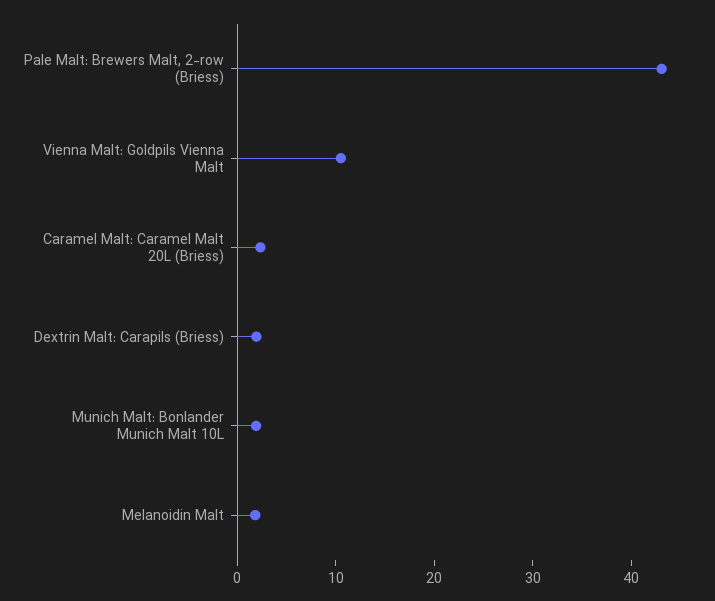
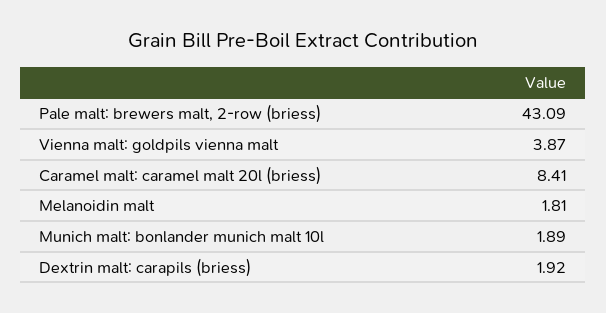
  {
    "Pale Malt: Brewers Malt, 2-row (Briess)": 43.09,
-   "Vienna Malt: Goldpils Vienna Malt": 10,
+   "Vienna Malt: Goldpils Vienna Malt": 3.87,
-   "Caramel Malt: Caramel Malt 20L (Briess)": 2,
+   "Caramel Malt: Caramel Malt 20L (Briess)": 8.41,
    "Dextrin Malt: Carapils (Briess)": 1.92,
    "Munich Malt: Bonlander Munich Malt 10L": 1.89,
    "Melanoidin Malt": 1.81
  }

